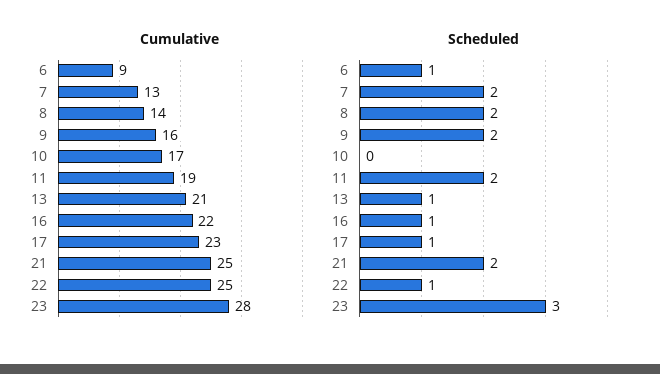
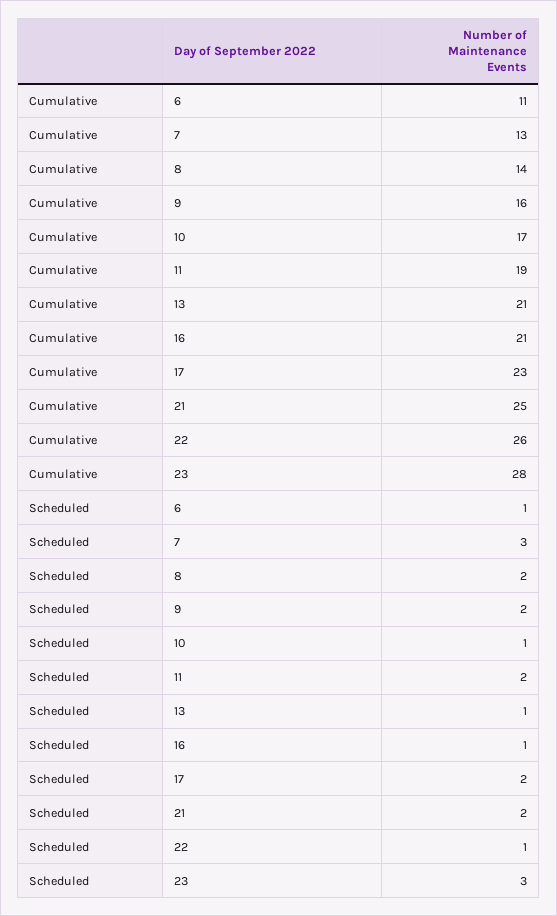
  {
    "Cumulative": {
-     "6": 9,
+     "6": 11,
      "7": 13,
      "8": 14,
      "9": 16,
      "10": 17,
      "11": 19,
      "13": 21,
-     "16": 22,
+     "16": 21,
      "17": 23,
      "21": 25,
-     "22": 25,
+     "22": 26,
      "23": 28
    },
    "Scheduled": {
      "6": 1,
-     "7": 2,
+     "7": 3,
      "8": 2,
      "9": 2,
-     "10": 0,
+     "10": 1,
      "11": 2,
      "13": 1,
      "16": 1,
-     "17": 1,
+     "17": 2,
      "21": 2,
      "22": 1,
      "23": 3
    }
  }

